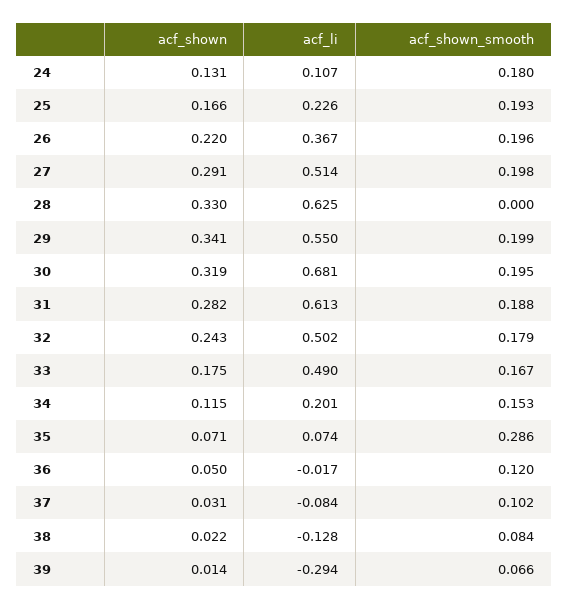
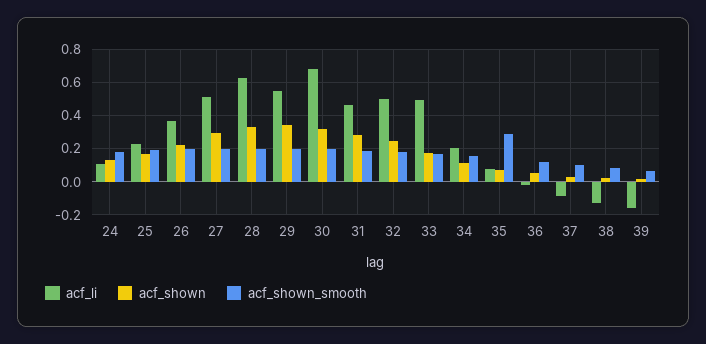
  {
    "acf_shown": {
      "24": 0.131,
      "25": 0.166,
      "26": 0.22,
      "27": 0.291,
      "28": 0.33,
      "29": 0.341,
      "30": 0.319,
      "31": 0.282,
      "32": 0.243,
      "33": 0.175,
      "34": 0.115,
      "35": 0.071,
      "36": 0.05,
      "37": 0.031,
      "38": 0.022,
      "39": 0.014
    },
    "acf_li": {
      "24": 0.107,
      "25": 0.226,
      "26": 0.367,
      "27": 0.514,
      "28": 0.625,
      "29": 0.55,
      "30": 0.681,
-     "31": 0.613,
+     "31": 0.45,
      "32": 0.502,
      "33": 0.49,
      "34": 0.201,
      "35": 0.074,
      "36": -0.017,
      "37": -0.084,
      "38": -0.128,
-     "39": -0.294
+     "39": -0.15
    },
    "acf_shown_smooth": {
      "24": 0.18,
      "25": 0.193,
      "26": 0.196,
      "27": 0.198,
-     "28": 0,
+     "28": 0.2,
      "29": 0.199,
      "30": 0.195,
      "31": 0.188,
      "32": 0.179,
      "33": 0.167,
      "34": 0.153,
      "35": 0.286,
      "36": 0.12,
      "37": 0.102,
      "38": 0.084,
      "39": 0.066
    }
  }

